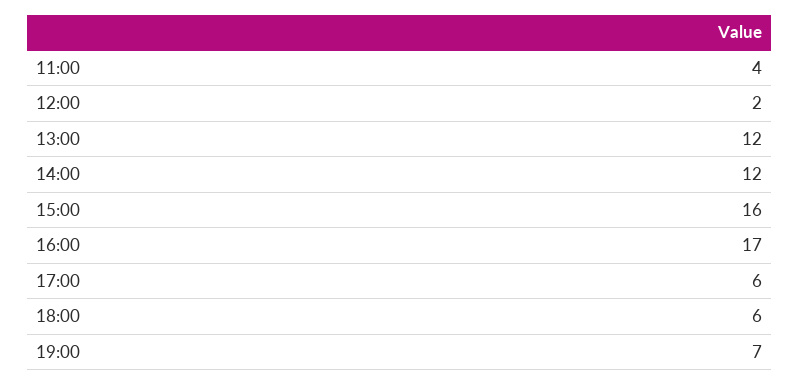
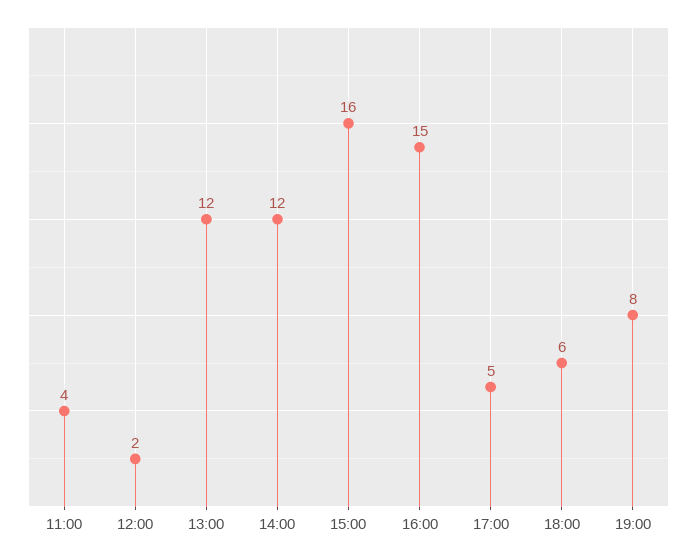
  {
    "11:00": 4,
    "12:00": 2,
    "13:00": 12,
    "14:00": 12,
    "15:00": 16,
-   "16:00": 17,
+   "16:00": 15,
-   "17:00": 6,
+   "17:00": 5,
    "18:00": 6,
-   "19:00": 7
+   "19:00": 8
  }

